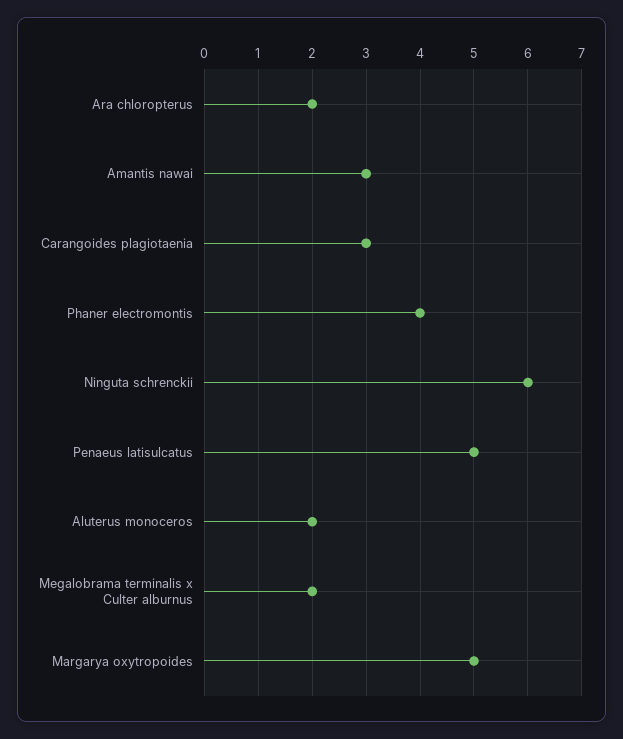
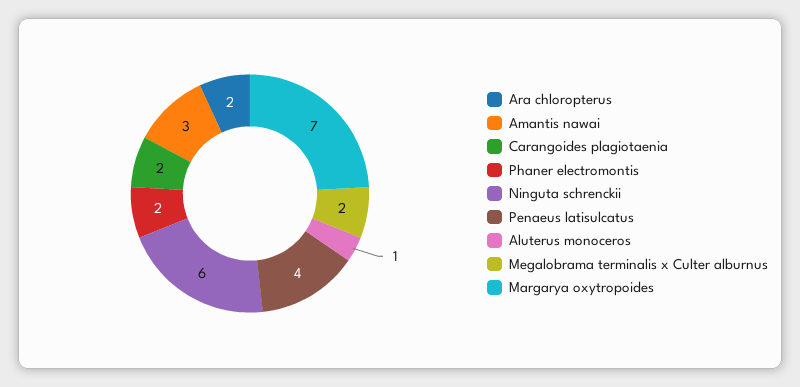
  {
    "Ara chloropterus": 2,
    "Amantis nawai": 3,
-   "Carangoides plagiotaenia": 3,
+   "Carangoides plagiotaenia": 2,
-   "Phaner electromontis": 4,
+   "Phaner electromontis": 2,
    "Ninguta schrenckii": 6,
-   "Penaeus latisulcatus": 5,
+   "Penaeus latisulcatus": 4,
-   "Aluterus monoceros": 2,
+   "Aluterus monoceros": 1,
    "Megalobrama terminalis x Culter alburnus": 2,
-   "Margarya oxytropoides": 5
+   "Margarya oxytropoides": 7
  }

